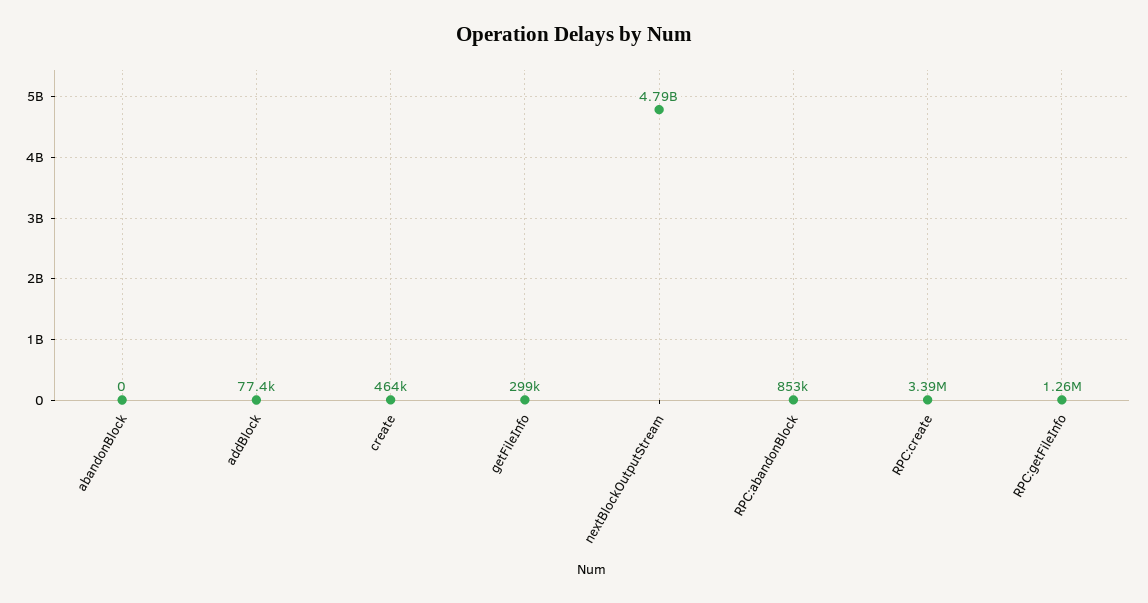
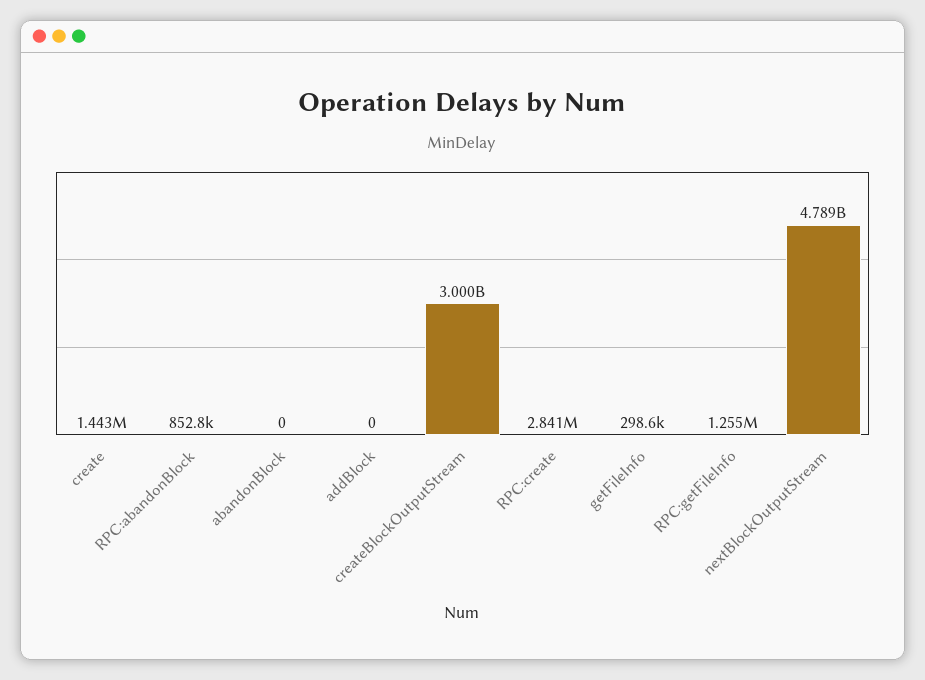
  {
    "abandonBlock": 0,
-   "addBlock": 77400,
+   "addBlock": 0,
-   "create": 464000,
+   "create": 1443000,
    "getFileInfo": 298600,
    "nextBlockOutputStream": 4789000000,
    "RPC:abandonBlock": 852800,
-   "RPC:create": 3390000,
+   "RPC:create": 2841000,
-   "RPC:getFileInfo": 1255000
+   "RPC:getFileInfo": 1255000,
+   "createBlockOutputStream": 3000000000
  }

